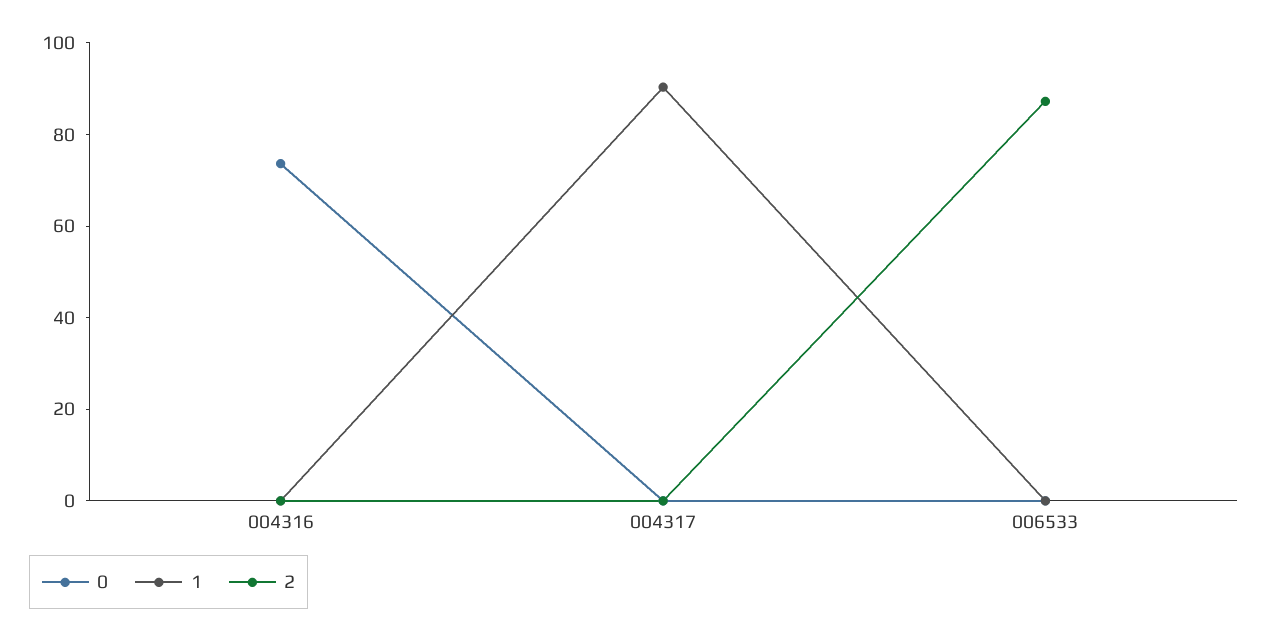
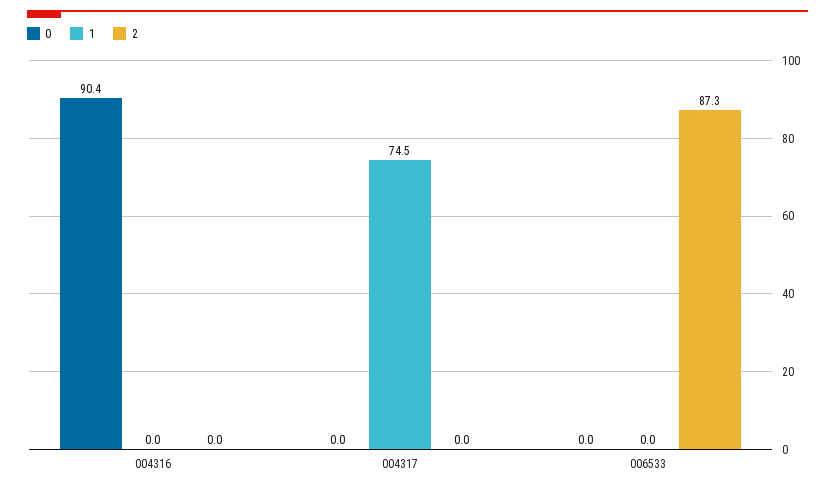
  {
    "0": {
-     "004316": 75,
+     "004316": 90.4,
      "004317": 0,
      "006533": 0
    },
    "1": {
      "004316": 0,
-     "004317": 90,
+     "004317": 74.5,
      "006533": 0
    },
    "2": {
      "004316": 0,
      "004317": 0,
      "006533": 87.3
    }
  }

